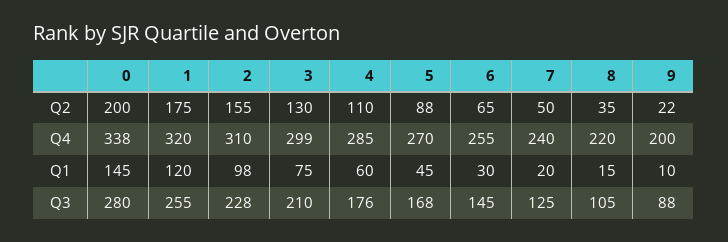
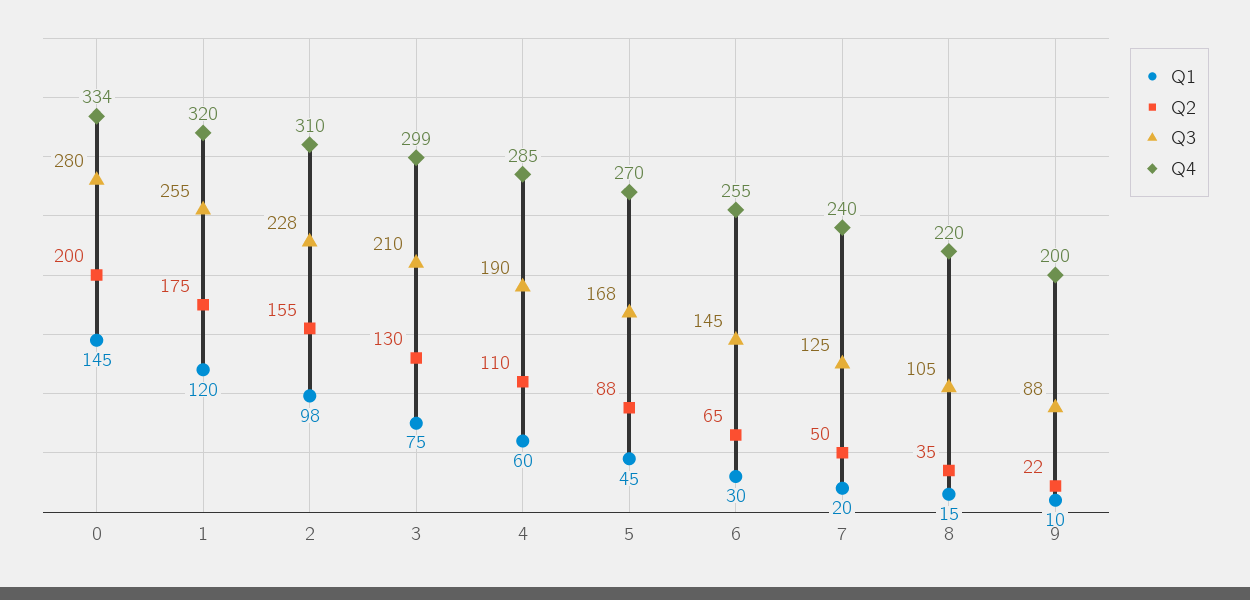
  {
    "Q2": {
      "0": 200,
      "1": 175,
      "2": 155,
      "3": 130,
      "4": 110,
      "5": 88,
      "6": 65,
      "7": 50,
      "8": 35,
      "9": 22
    },
    "Q4": {
-     "0": 338,
+     "0": 334,
      "1": 320,
      "2": 310,
      "3": 299,
      "4": 285,
      "5": 270,
      "6": 255,
      "7": 240,
      "8": 220,
      "9": 200
    },
    "Q1": {
      "0": 145,
      "1": 120,
      "2": 98,
      "3": 75,
      "4": 60,
      "5": 45,
      "6": 30,
      "7": 20,
      "8": 15,
      "9": 10
    },
    "Q3": {
      "0": 280,
      "1": 255,
      "2": 228,
      "3": 210,
-     "4": 176,
+     "4": 190,
      "5": 168,
      "6": 145,
      "7": 125,
      "8": 105,
      "9": 88
    }
  }

